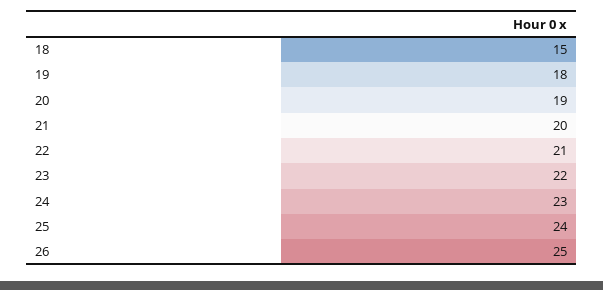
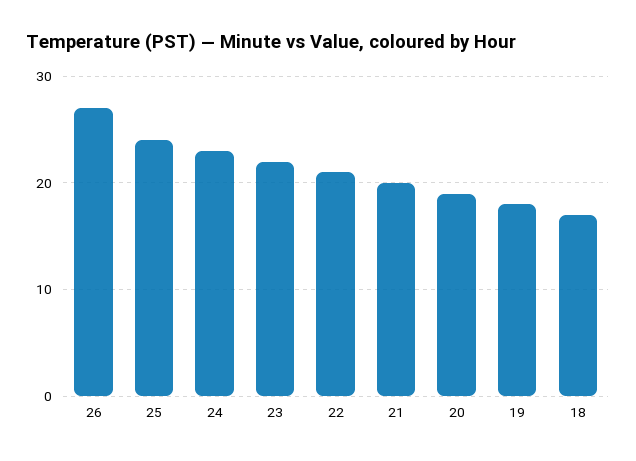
  {
-   "18": 15,
+   "18": 17,
    "19": 18,
    "20": 19,
    "21": 20,
    "22": 21,
    "23": 22,
    "24": 23,
    "25": 24,
-   "26": 25
+   "26": 27
  }

